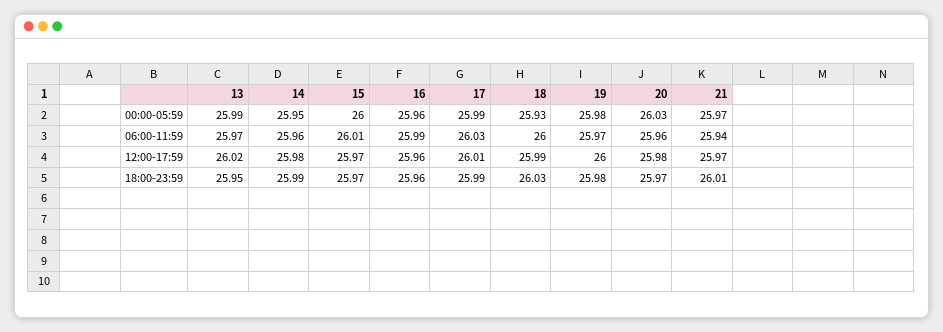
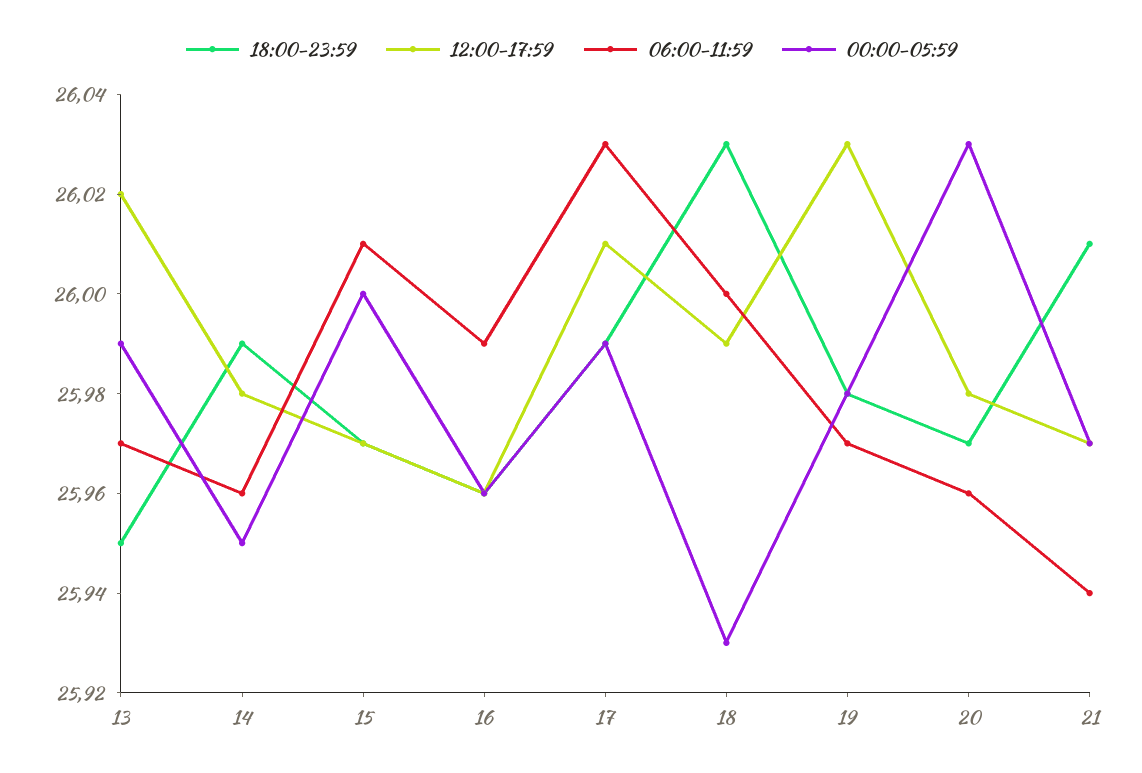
  {
    "00:00-05:59": {
      "13": 25.99,
      "14": 25.95,
      "15": 26,
      "16": 25.96,
      "17": 25.99,
      "18": 25.93,
      "19": 25.98,
      "20": 26.03,
      "21": 25.97
    },
    "06:00-11:59": {
      "13": 25.97,
      "14": 25.96,
      "15": 26.01,
      "16": 25.99,
      "17": 26.03,
      "18": 26,
      "19": 25.97,
      "20": 25.96,
      "21": 25.94
    },
    "12:00-17:59": {
      "13": 26.02,
      "14": 25.98,
      "15": 25.97,
      "16": 25.96,
      "17": 26.01,
      "18": 25.99,
-     "19": 26,
+     "19": 26.03,
      "20": 25.98,
      "21": 25.97
    },
    "18:00-23:59": {
      "13": 25.95,
      "14": 25.99,
      "15": 25.97,
      "16": 25.96,
      "17": 25.99,
      "18": 26.03,
      "19": 25.98,
      "20": 25.97,
      "21": 26.01
    }
  }

